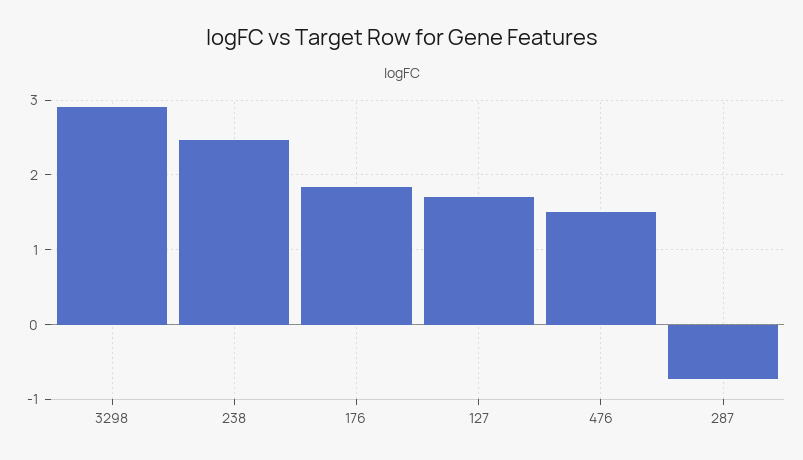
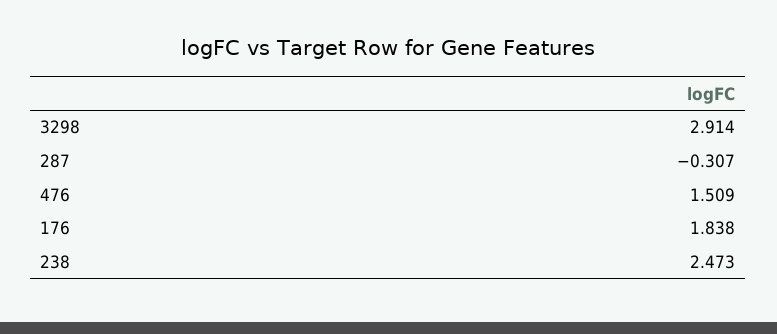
  {
    "3298": 2.914,
    "238": 2.473,
    "176": 1.838,
-   "127": 1.7,
    "476": 1.509,
-   "287": -0.7
+   "287": -0.307
  }

